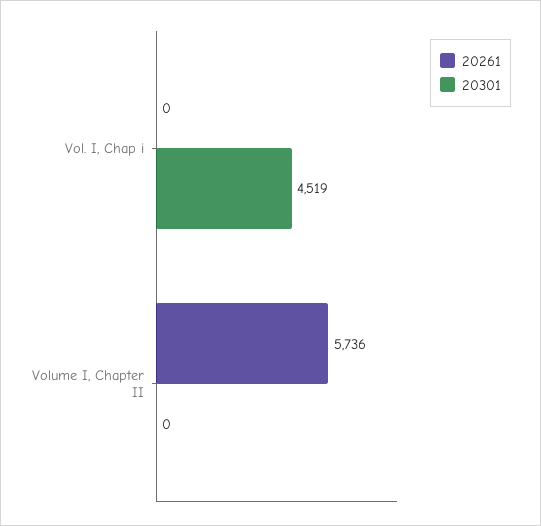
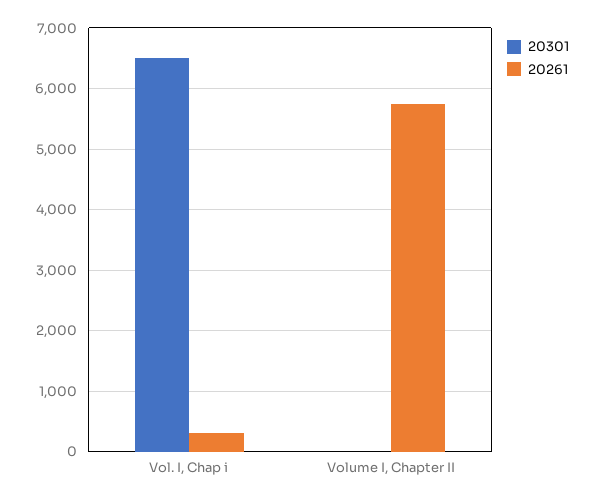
  {
    "20261": {
-     "Vol. I, Chap i": 0,
+     "Vol. I, Chap i": 300,
      "Volume I, Chapter II": 5736
    },
    "20301": {
-     "Vol. I, Chap i": 4519,
+     "Vol. I, Chap i": 6500,
      "Volume I, Chapter II": 0
    }
  }

